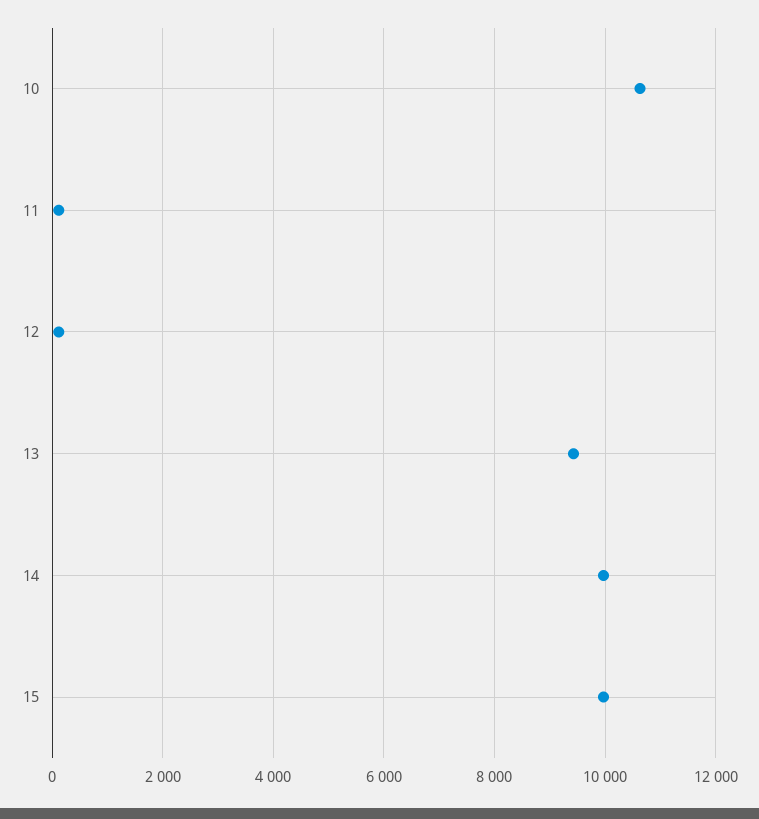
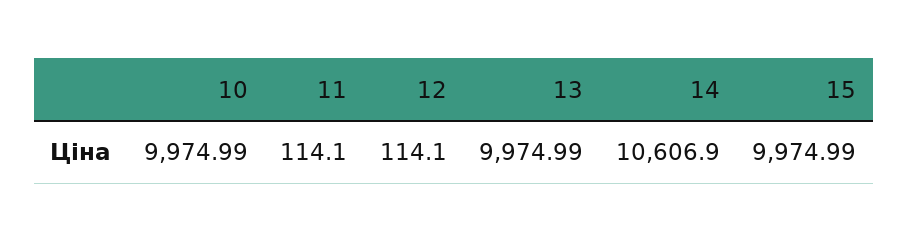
  {
-   "10": 10600,
+   "10": 9974.99,
    "11": 114.1,
    "12": 114.1,
-   "13": 9400,
+   "13": 9974.99,
-   "14": 10000,
+   "14": 10606.9,
    "15": 9974.99
  }

